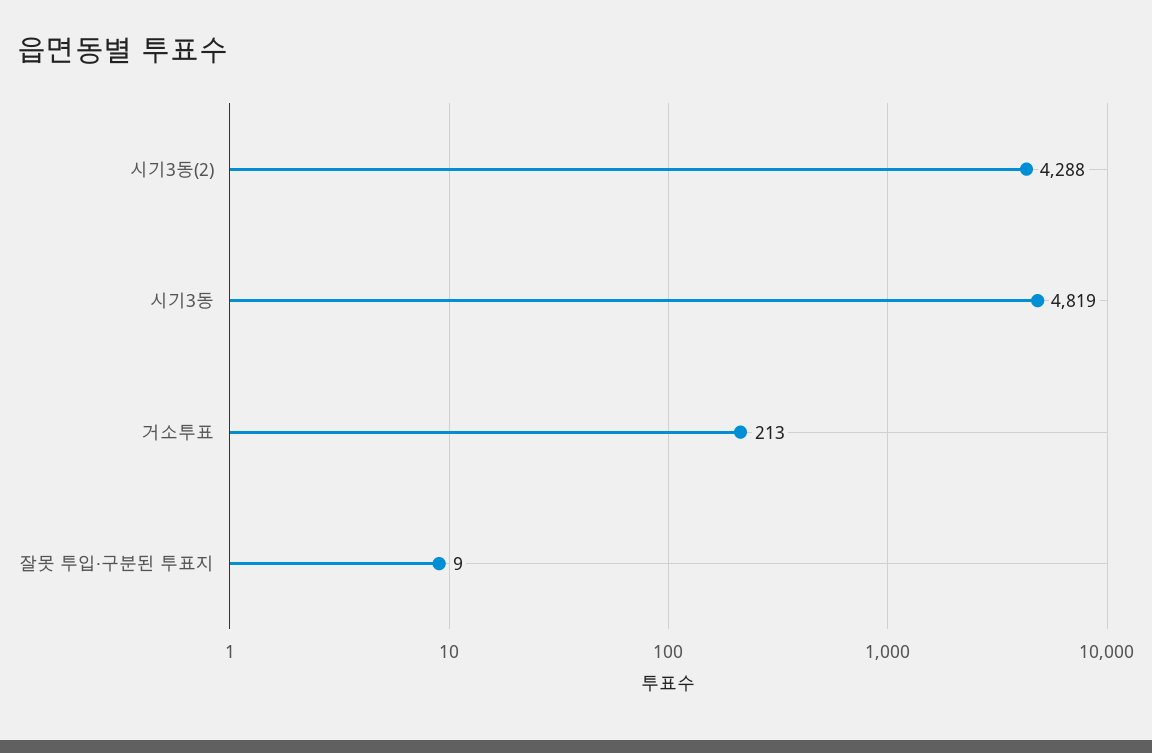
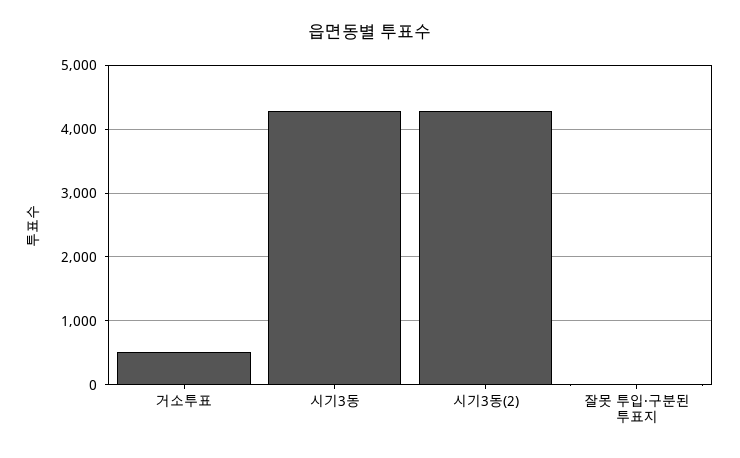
  {
    "시기3동(2)": 4288,
-   "시기3동": 4819,
+   "시기3동": 4300,
-   "거소투표": 213,
+   "거소투표": 500,
    "잘못 투입·구분된 투표지": 9
  }

